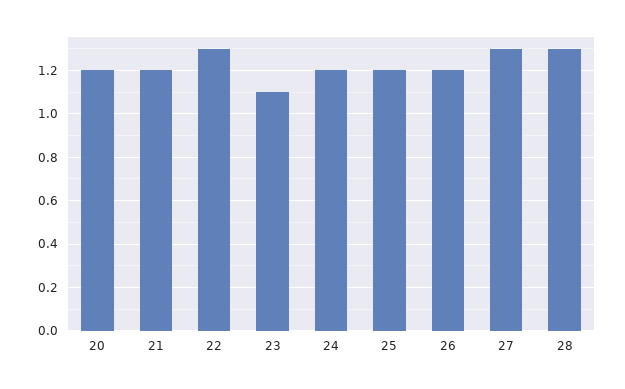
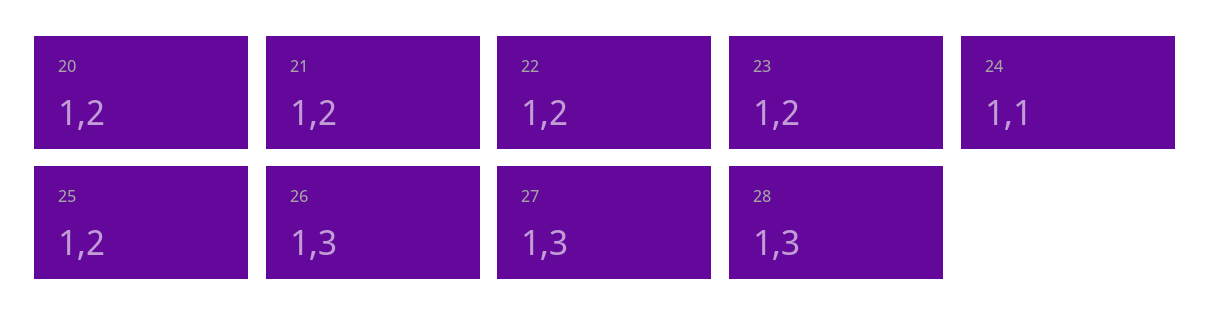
  {
    "20": 1.2,
    "21": 1.2,
-   "22": 1.3,
+   "22": 1.2,
-   "23": 1.1,
+   "23": 1.2,
-   "24": 1.2,
+   "24": 1.1,
    "25": 1.2,
-   "26": 1.2,
+   "26": 1.3,
    "27": 1.3,
    "28": 1.3
  }

